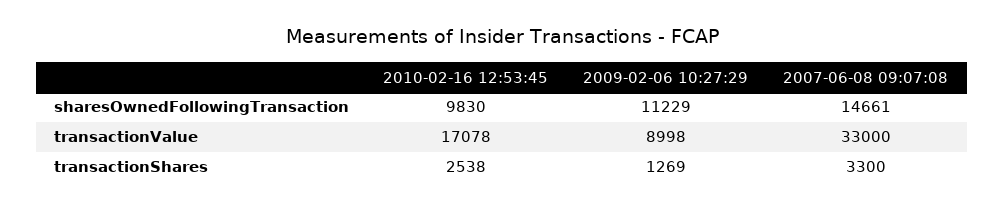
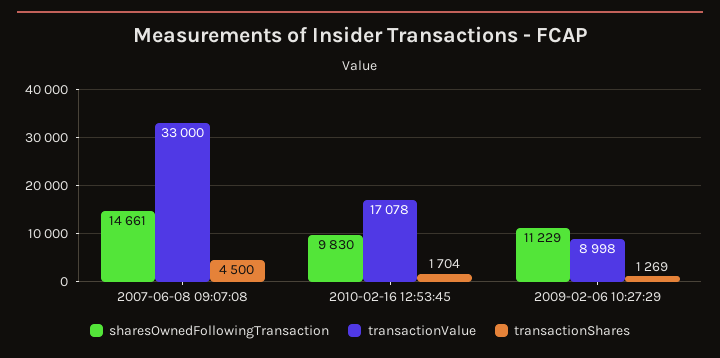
  {
    "sharesOwnedFollowingTransaction": {
      "2010-02-16 12:53:45": 9830,
      "2009-02-06 10:27:29": 11229,
      "2007-06-08 09:07:08": 14661
    },
    "transactionValue": {
      "2010-02-16 12:53:45": 17078,
      "2009-02-06 10:27:29": 8998,
      "2007-06-08 09:07:08": 33000
    },
    "transactionShares": {
-     "2010-02-16 12:53:45": 2538,
+     "2010-02-16 12:53:45": 1704,
      "2009-02-06 10:27:29": 1269,
-     "2007-06-08 09:07:08": 3300
+     "2007-06-08 09:07:08": 4500
    }
  }

